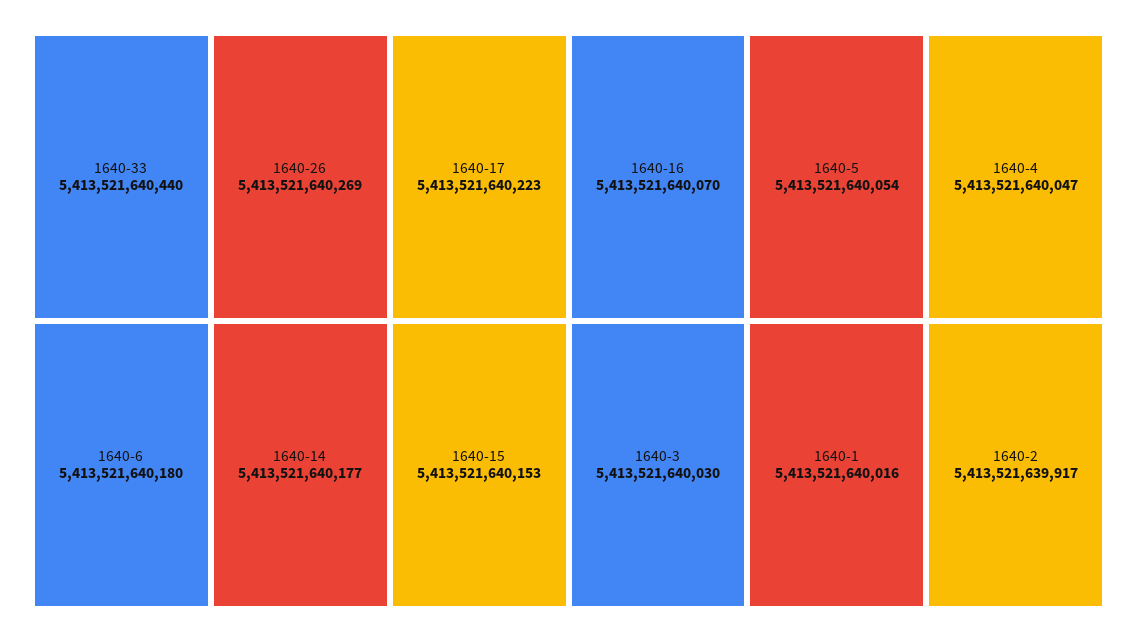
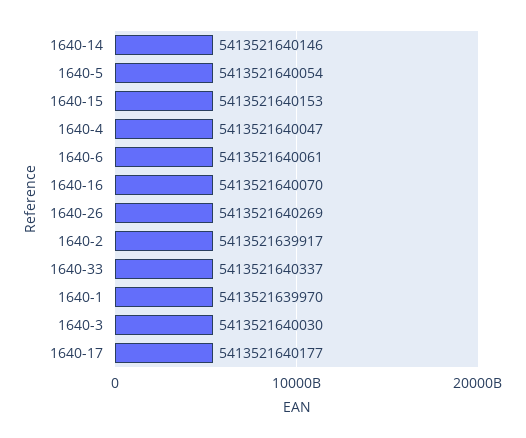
  {
-   "1640-33": 5413521640440,
+   "1640-33": 5413521640337,
    "1640-26": 5413521640269,
-   "1640-17": 5413521640223,
+   "1640-17": 5413521640177,
-   "1640-6": 5413521640180,
+   "1640-6": 5413521640061,
-   "1640-14": 5413521640177,
+   "1640-14": 5413521640146,
    "1640-15": 5413521640153,
    "1640-16": 5413521640070,
    "1640-5": 5413521640054,
    "1640-4": 5413521640047,
    "1640-3": 5413521640030,
-   "1640-1": 5413521640016,
+   "1640-1": 5413521639970,
    "1640-2": 5413521639917
  }

